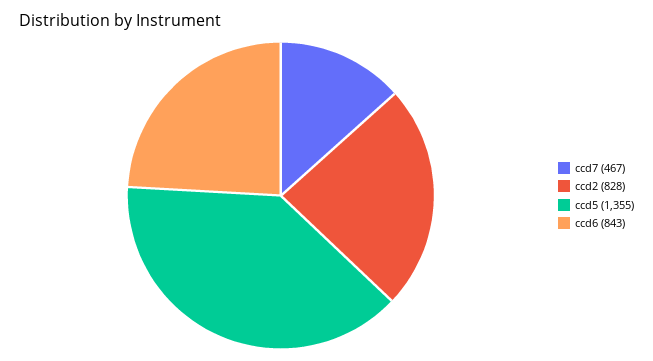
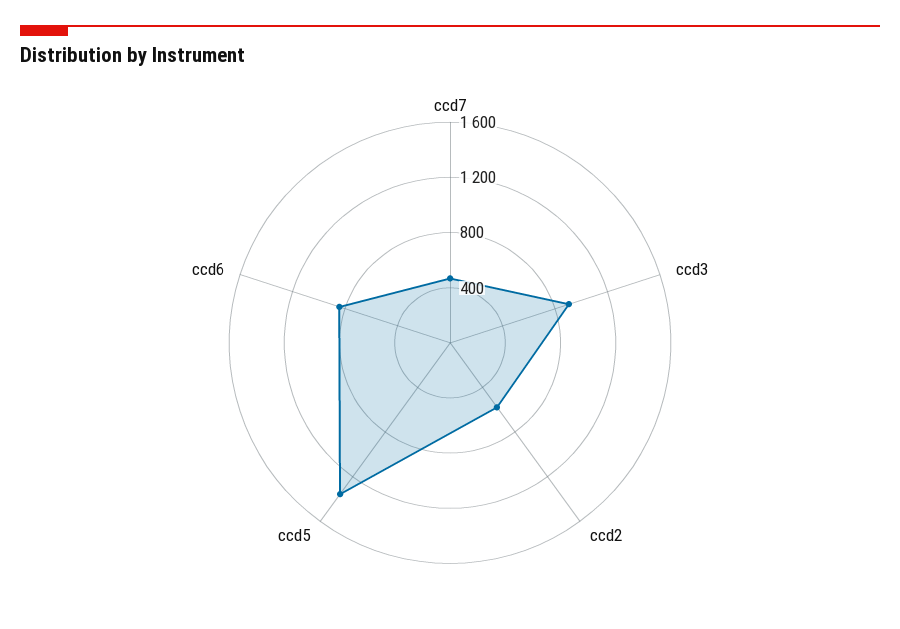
  {
    "ccd7": 467,
-   "ccd2": 828,
+   "ccd2": 600,
    "ccd5": 1355,
-   "ccd6": 843
+   "ccd6": 843,
+   "ccd3": 900
  }

